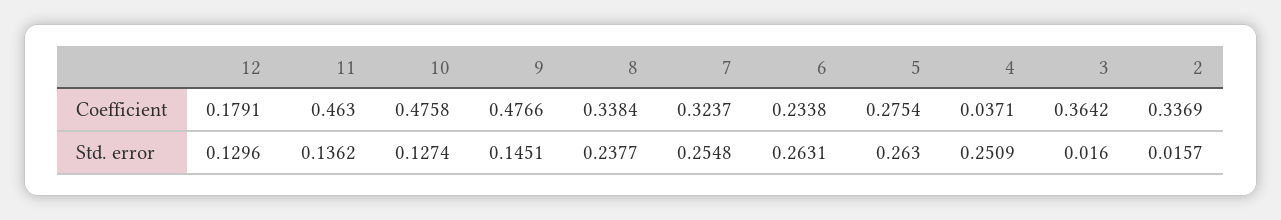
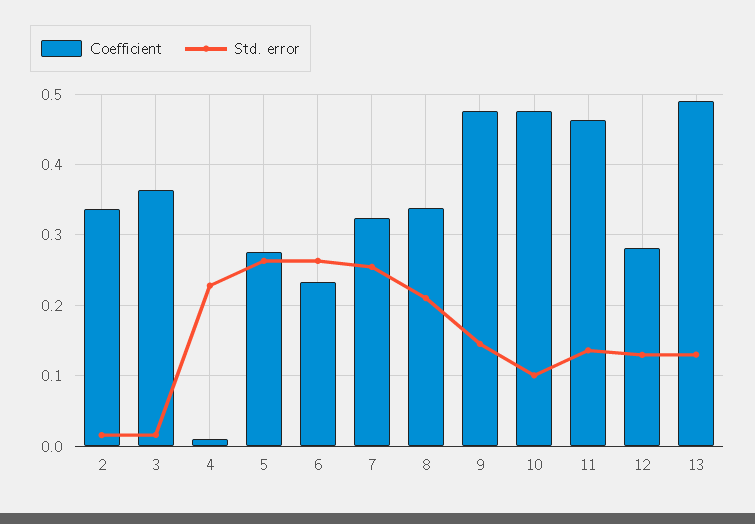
  {
    "Coefficient": {
-     "12": 0.1791,
+     "12": 0.28,
      "11": 0.463,
      "10": 0.4758,
      "9": 0.4766,
      "8": 0.3384,
      "7": 0.3237,
      "6": 0.2338,
      "5": 0.2754,
-     "4": 0.0371,
+     "4": 0.01,
      "3": 0.3642,
-     "2": 0.3369
+     "2": 0.3369,
+     "13": 0.49
    },
    "Std. error": {
      "12": 0.1296,
      "11": 0.1362,
-     "10": 0.1274,
+     "10": 0.1,
      "9": 0.1451,
-     "8": 0.2377,
+     "8": 0.21,
      "7": 0.2548,
      "6": 0.2631,
      "5": 0.263,
-     "4": 0.2509,
+     "4": 0.23,
      "3": 0.016,
-     "2": 0.0157
+     "2": 0.0157,
+     "13": 0.13
    }
  }

